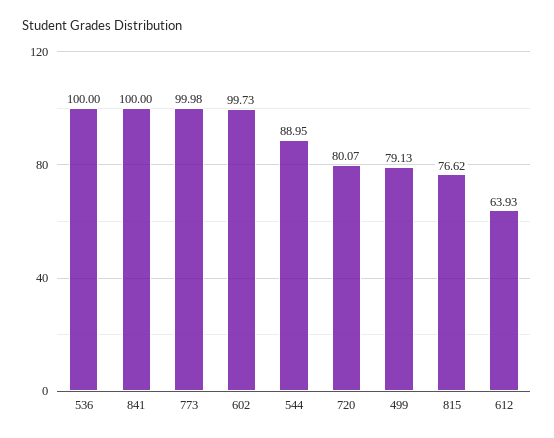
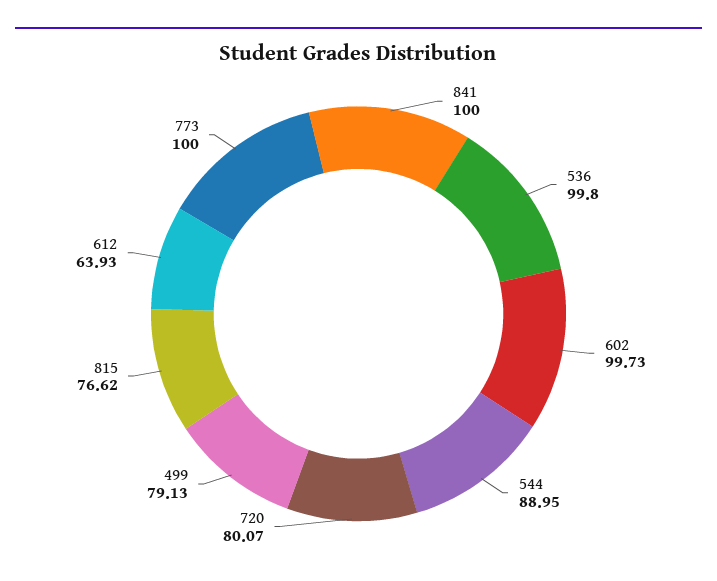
  {
-   "536": 100,
+   "536": 99.8,
    "841": 100,
-   "773": 99.98,
+   "773": 100,
    "602": 99.73,
    "544": 88.95,
    "720": 80.07,
    "499": 79.13,
    "815": 76.62,
    "612": 63.93
  }

